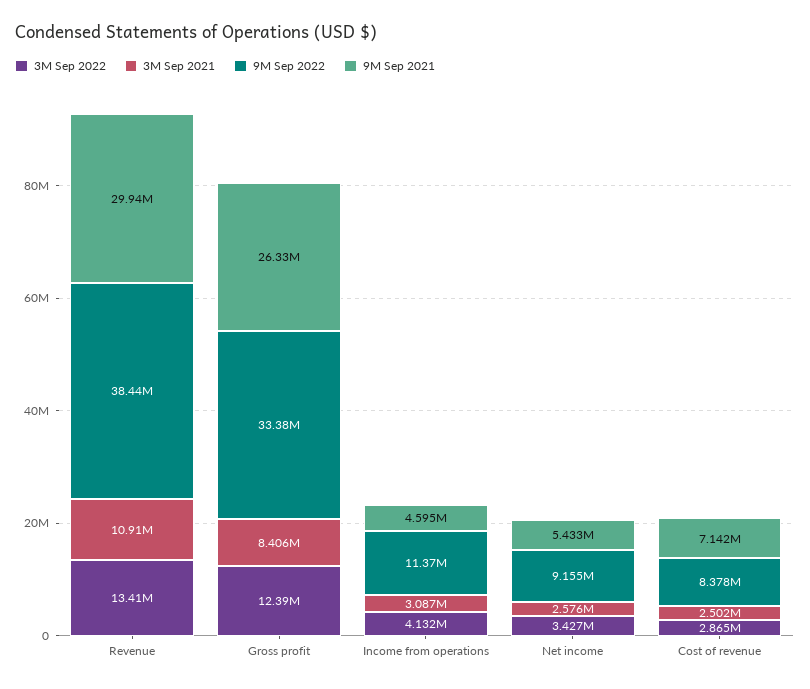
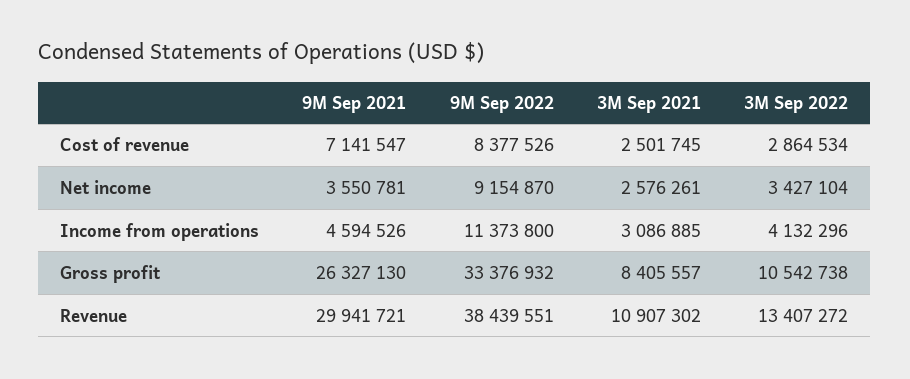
  {
    "3M Sep 2022": {
      "Revenue": 13407272,
-     "Gross profit": 12390000,
+     "Gross profit": 10542738,
      "Income from operations": 4132296,
      "Net income": 3427104,
      "Cost of revenue": 2864534
    },
    "3M Sep 2021": {
      "Revenue": 10907302,
      "Gross profit": 8405557,
      "Income from operations": 3086885,
      "Net income": 2576261,
      "Cost of revenue": 2501745
    },
    "9M Sep 2022": {
      "Revenue": 38439551,
      "Gross profit": 33376932,
      "Income from operations": 11373800,
      "Net income": 9154870,
      "Cost of revenue": 8377526
    },
    "9M Sep 2021": {
      "Revenue": 29941721,
      "Gross profit": 26327130,
      "Income from operations": 4594526,
-     "Net income": 5433000,
+     "Net income": 3550781,
      "Cost of revenue": 7141547
    }
  }

